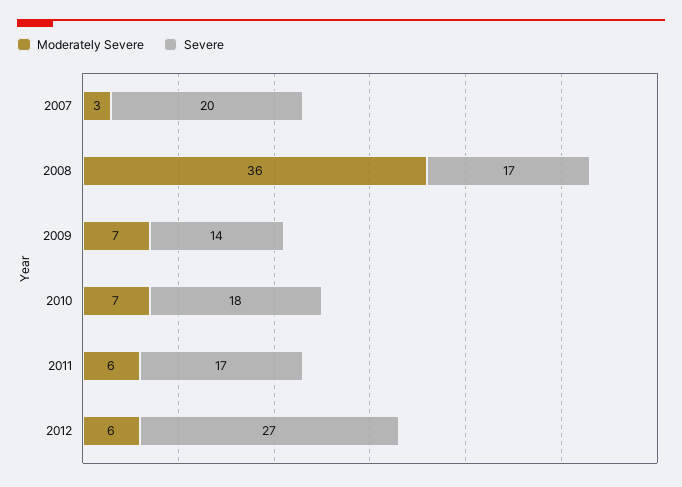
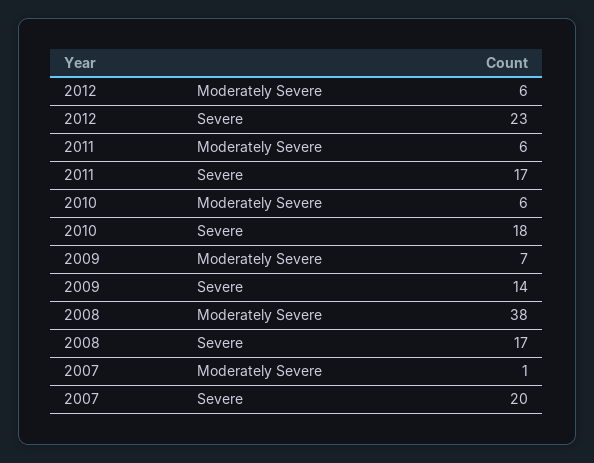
  {
    "Moderately Severe": {
-     "2007": 3,
+     "2007": 1,
-     "2008": 36,
+     "2008": 38,
      "2009": 7,
-     "2010": 7,
+     "2010": 6,
      "2011": 6,
      "2012": 6
    },
    "Severe": {
      "2007": 20,
      "2008": 17,
      "2009": 14,
      "2010": 18,
      "2011": 17,
-     "2012": 27
+     "2012": 23
    }
  }

